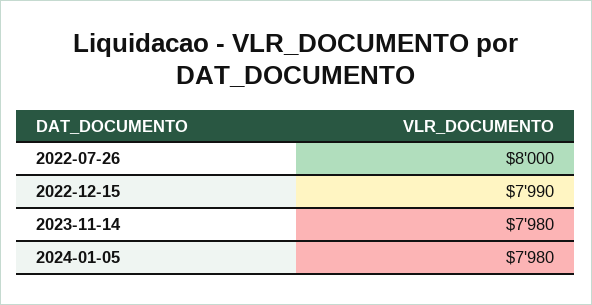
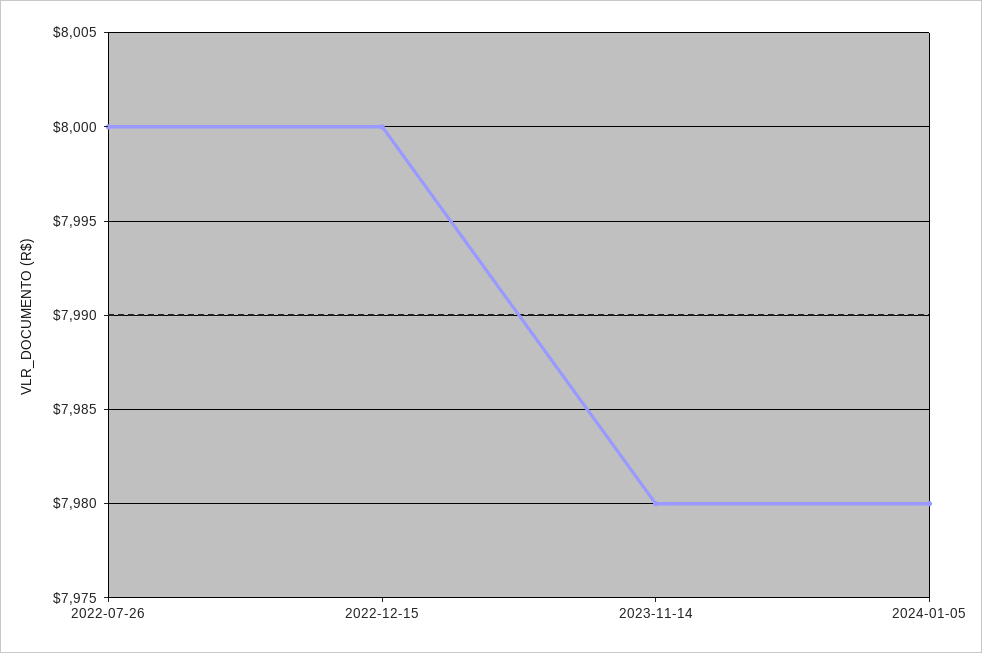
  {
    "2022-07-26": 8000,
-   "2022-12-15": 7990,
+   "2022-12-15": 8000,
    "2023-11-14": 7980,
    "2024-01-05": 7980
  }

